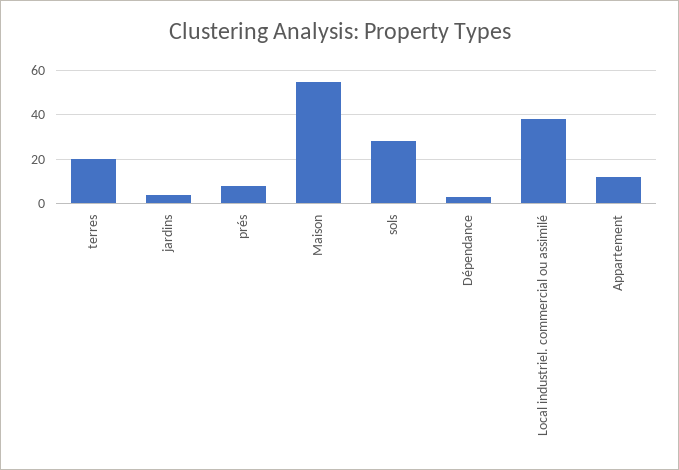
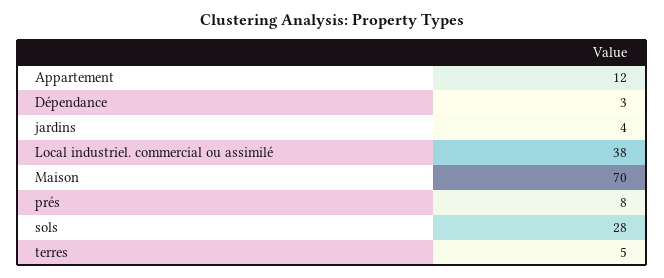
  {
-   "terres": 20,
+   "terres": 5,
    "jardins": 4,
    "prés": 8,
-   "Maison": 55,
+   "Maison": 70,
    "sols": 28,
    "Dépendance": 3,
    "Local industriel. commercial ou assimilé": 38,
    "Appartement": 12
  }

